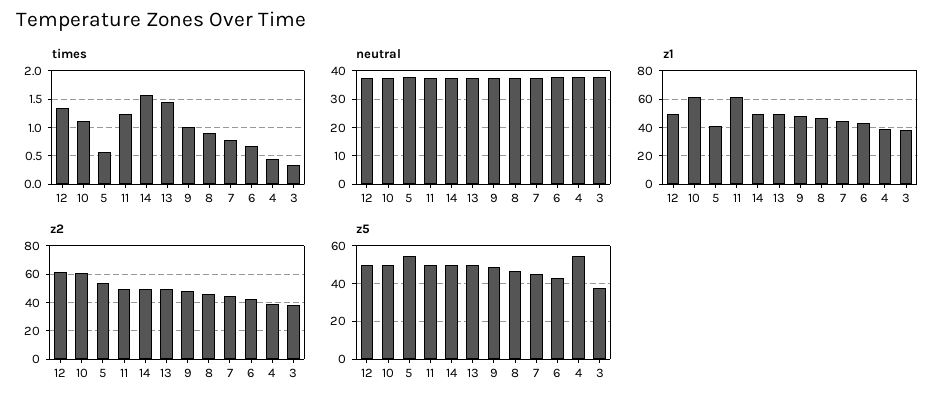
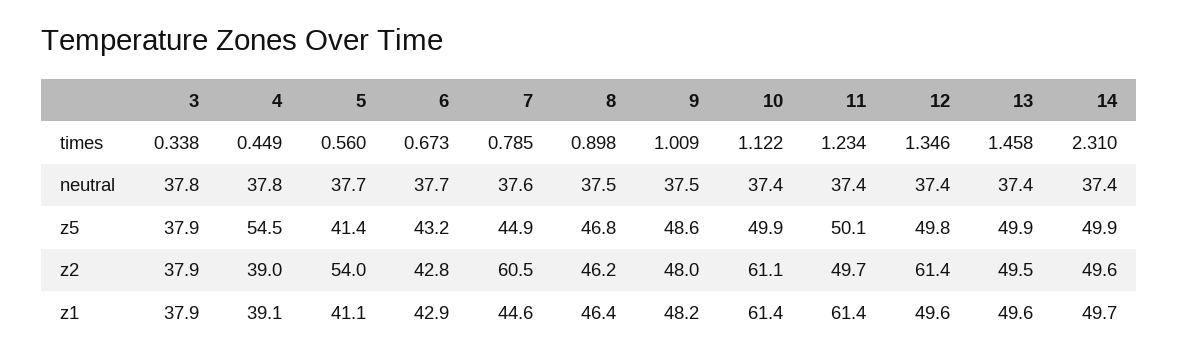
  {
    "times": {
      "12": 1.346,
      "10": 1.122,
      "5": 0.56,
      "11": 1.234,
-     "14": 1.5,
+     "14": 2.31,
      "13": 1.458,
      "9": 1.009,
      "8": 0.898,
      "7": 0.785,
      "6": 0.673,
      "4": 0.449,
      "3": 0.338
    },
    "neutral": {
      "12": 37.4,
      "10": 37.4,
      "5": 37.7,
      "11": 37.4,
      "14": 37.4,
      "13": 37.4,
      "9": 37.5,
      "8": 37.5,
      "7": 37.6,
      "6": 37.7,
      "4": 37.8,
      "3": 37.8
    },
    "z1": {
      "12": 49.6,
      "10": 61.4,
      "5": 41.1,
      "11": 61.4,
      "14": 49.7,
      "13": 49.6,
      "9": 48.2,
      "8": 46.4,
      "7": 44.6,
      "6": 42.9,
      "4": 39.1,
      "3": 37.9
    },
    "z2": {
      "12": 61.4,
      "10": 61.1,
      "5": 54,
      "11": 49.7,
      "14": 49.6,
      "13": 49.5,
      "9": 48,
      "8": 46.2,
-     "7": 45,
+     "7": 60.5,
      "6": 42.8,
      "4": 39,
      "3": 37.9
    },
    "z5": {
      "12": 49.8,
      "10": 49.9,
-     "5": 55,
+     "5": 41.4,
      "11": 50.1,
      "14": 49.9,
      "13": 49.9,
      "9": 48.6,
      "8": 46.8,
      "7": 44.9,
      "6": 43.2,
      "4": 54.5,
      "3": 37.9
    }
  }

